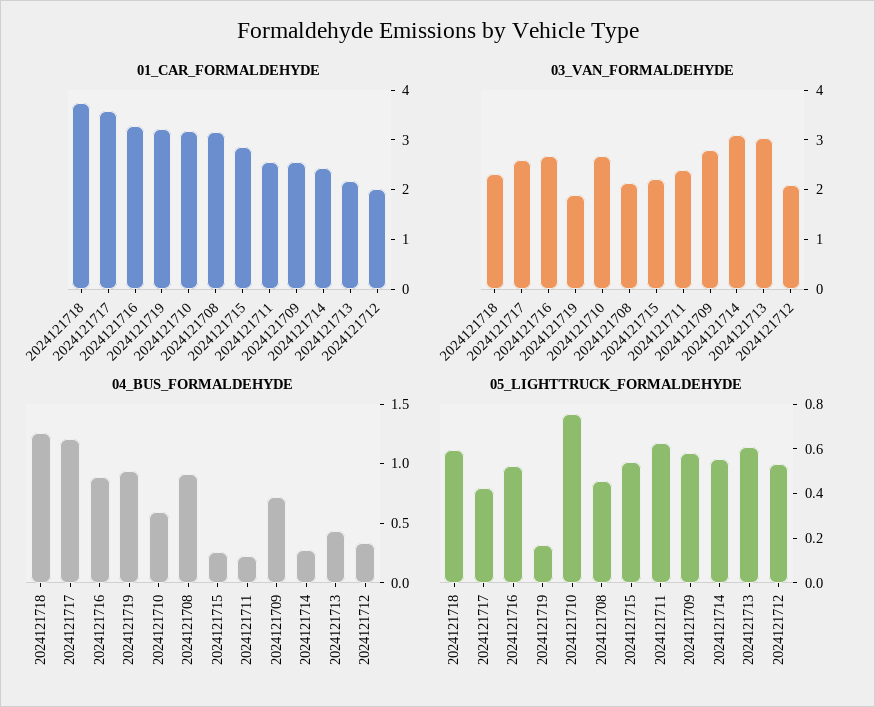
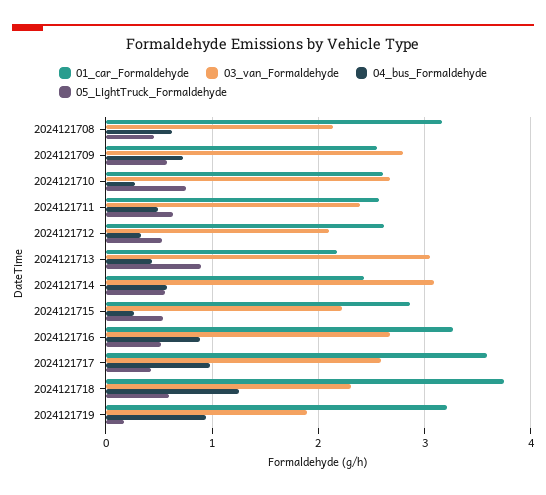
  {
    "01_CAR_FORMALDEHYDE": {
      "2024121718": 3.7,
      "2024121717": 3.6,
      "2024121716": 3.3,
      "2024121719": 3.2,
-     "2024121710": 3.2,
+     "2024121710": 2.6,
      "2024121708": 3.2,
      "2024121715": 2.9,
      "2024121711": 2.6,
      "2024121709": 2.6,
      "2024121714": 2.4,
      "2024121713": 2.2,
-     "2024121712": 2
+     "2024121712": 2.6
    },
    "03_VAN_FORMALDEHYDE": {
      "2024121718": 2.3,
      "2024121717": 2.6,
      "2024121716": 2.7,
      "2024121719": 1.9,
      "2024121710": 2.7,
      "2024121708": 2.1,
      "2024121715": 2.2,
      "2024121711": 2.4,
      "2024121709": 2.8,
      "2024121714": 3.1,
      "2024121713": 3,
      "2024121712": 2.1
    },
    "04_BUS_FORMALDEHYDE": {
      "2024121718": 1.3,
-     "2024121717": 1.2,
+     "2024121717": 1,
      "2024121716": 0.9,
      "2024121719": 0.9,
-     "2024121710": 0.6,
+     "2024121710": 0.3,
-     "2024121708": 0.9,
+     "2024121708": 0.6,
      "2024121715": 0.3,
-     "2024121711": 0.2,
+     "2024121711": 0.5,
      "2024121709": 0.7,
-     "2024121714": 0.3,
+     "2024121714": 0.6,
      "2024121713": 0.4,
      "2024121712": 0.3
    },
    "05_LIGHTTRUCK_FORMALDEHYDE": {
      "2024121718": 0.6,
      "2024121717": 0.45,
      "2024121716": 0.5,
      "2024121719": 0.15,
      "2024121710": 0.75,
      "2024121708": 0.45,
      "2024121715": 0.55,
      "2024121711": 0.65,
      "2024121709": 0.6,
      "2024121714": 0.55,
-     "2024121713": 0.6,
+     "2024121713": 0.9,
      "2024121712": 0.55
    }
  }

